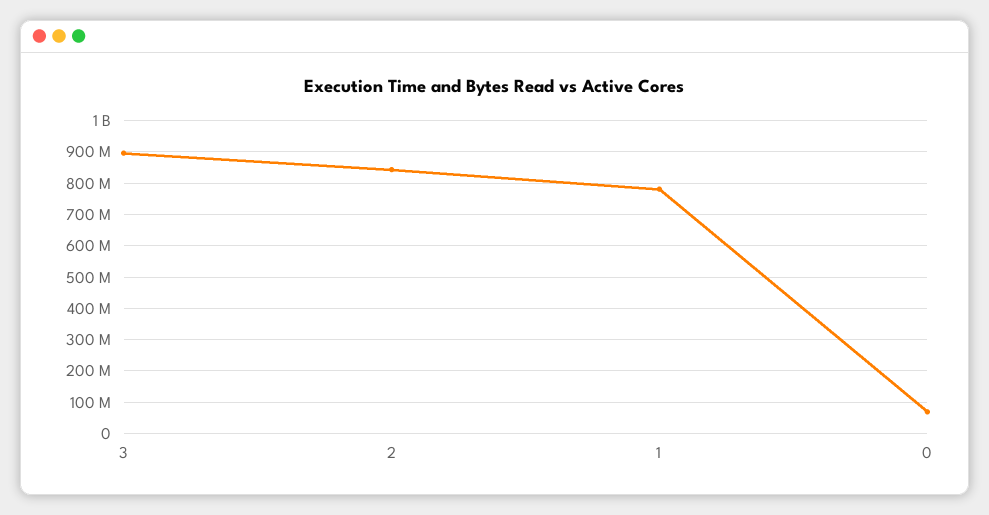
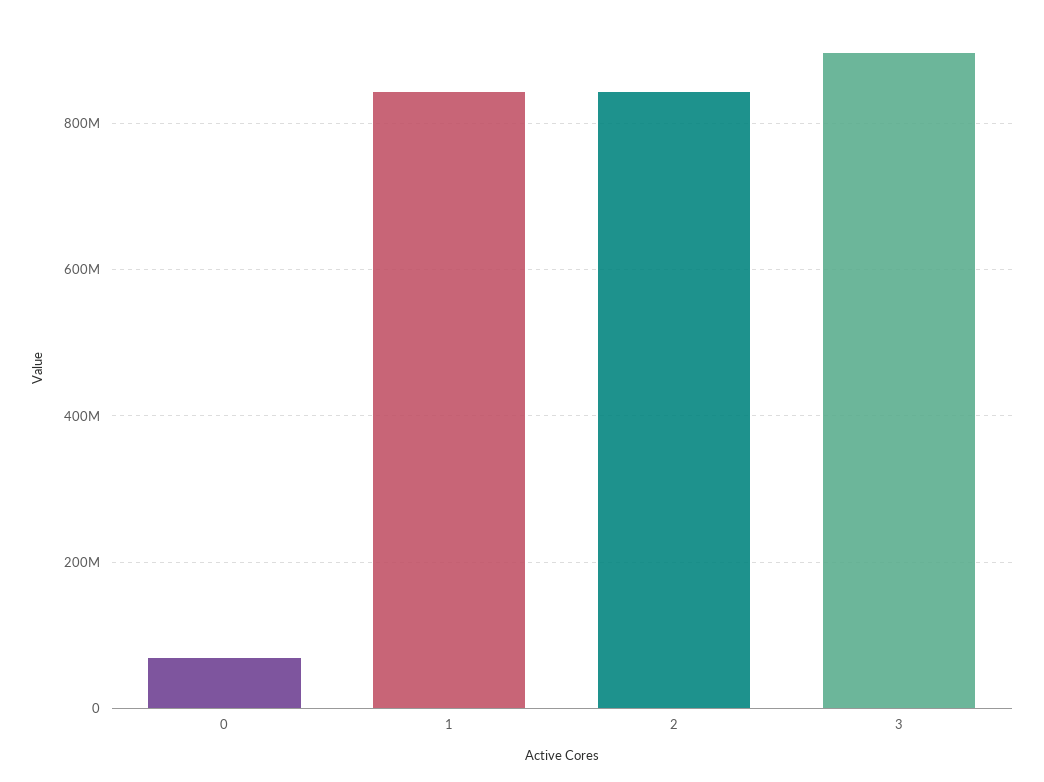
  {
    "3": 900000000,
    "2": 840000000,
-   "1": 780000000,
+   "1": 840000000,
    "0": 60000000
  }

